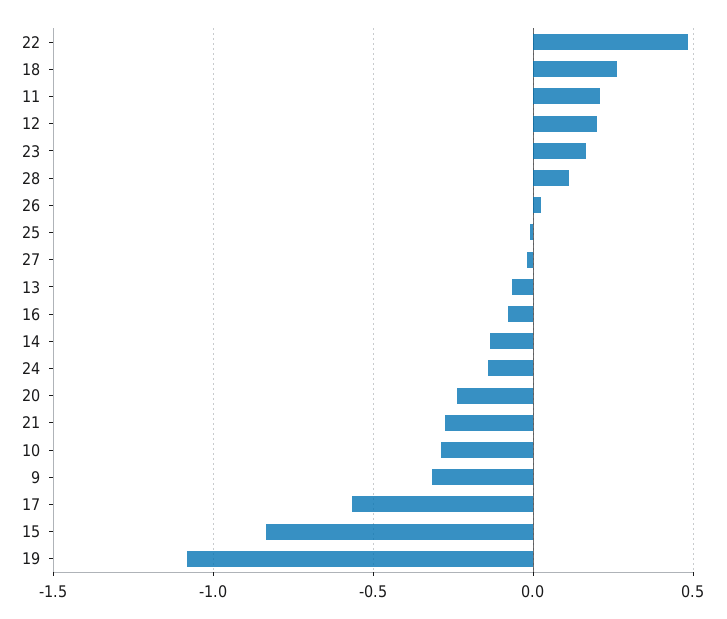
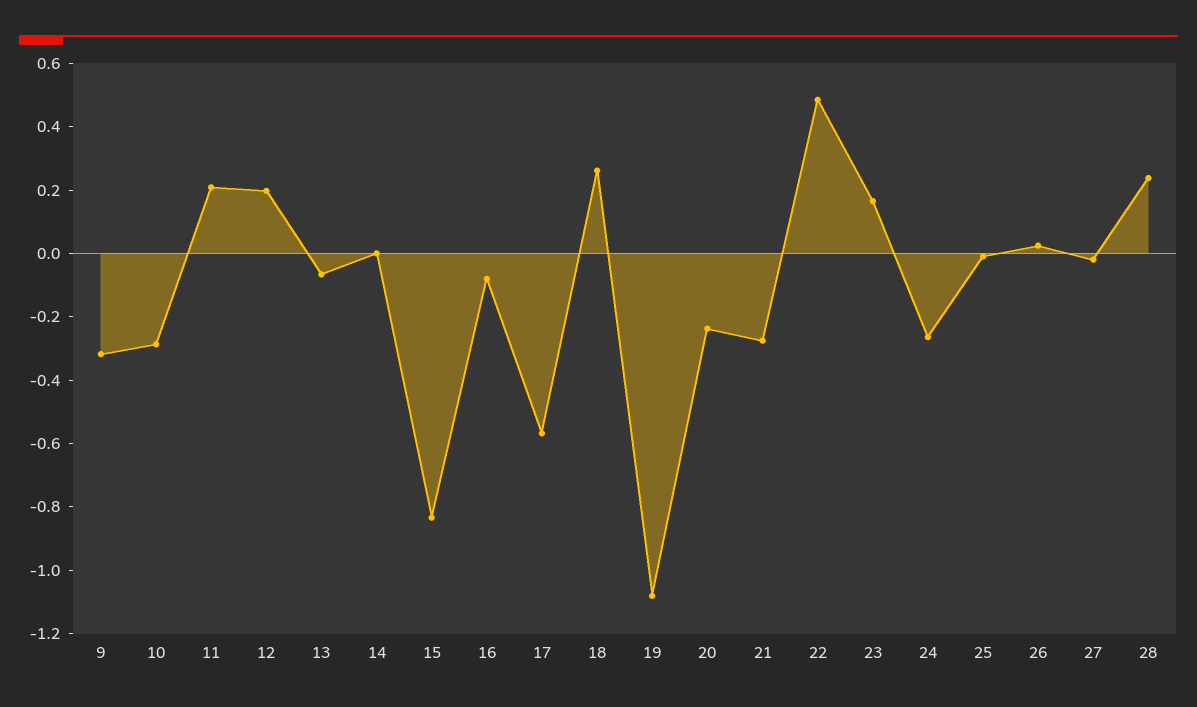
  {
    "22": 0.5,
    "18": 0.25,
    "11": 0.2,
    "12": 0.2,
    "23": 0.15,
-   "28": 0.1,
+   "28": 0.25,
    "26": 0.05,
    "25": 0,
    "27": 0,
    "13": -0.05,
    "16": -0.1,
-   "14": -0.15,
+   "14": 0,
-   "24": -0.15,
+   "24": -0.25,
    "20": -0.25,
    "21": -0.3,
    "10": -0.3,
    "9": -0.3,
    "17": -0.55,
    "15": -0.85,
    "19": -1.1
  }

